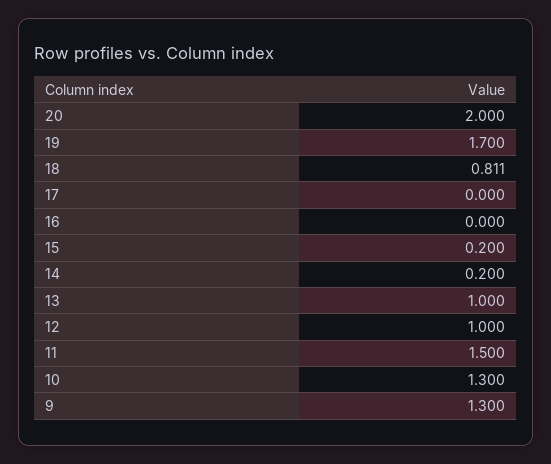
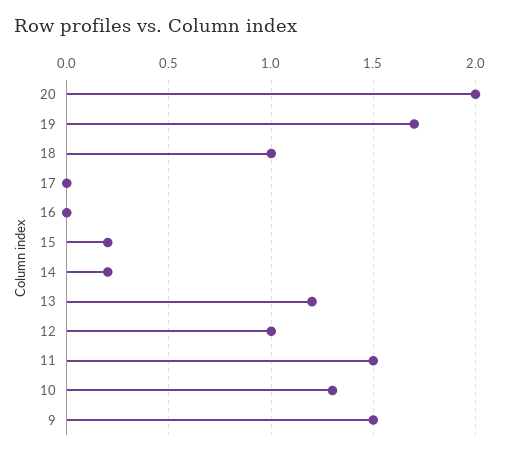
  {
    "20": 2,
    "19": 1.7,
-   "18": 0.811,
+   "18": 1,
    "17": 0,
    "16": 0,
    "15": 0.2,
    "14": 0.2,
-   "13": 1,
+   "13": 1.2,
    "12": 1,
    "11": 1.5,
    "10": 1.3,
-   "9": 1.3
+   "9": 1.5
  }

